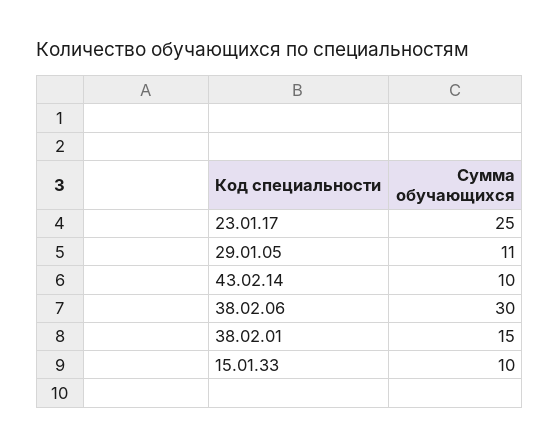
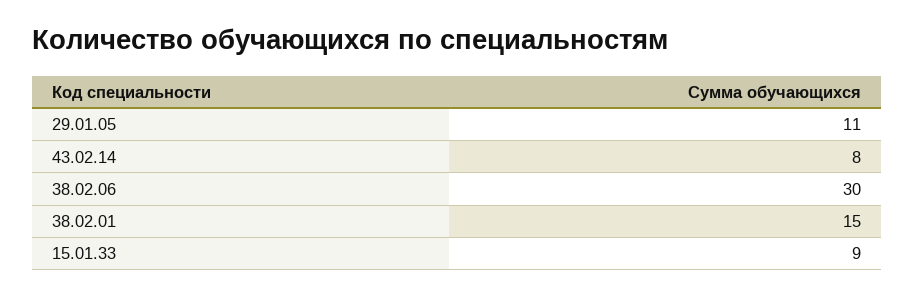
  {
-   "23.01.17": 25,
    "29.01.05": 11,
-   "43.02.14": 10,
+   "43.02.14": 8,
    "38.02.06": 30,
    "38.02.01": 15,
-   "15.01.33": 10
+   "15.01.33": 9
  }

